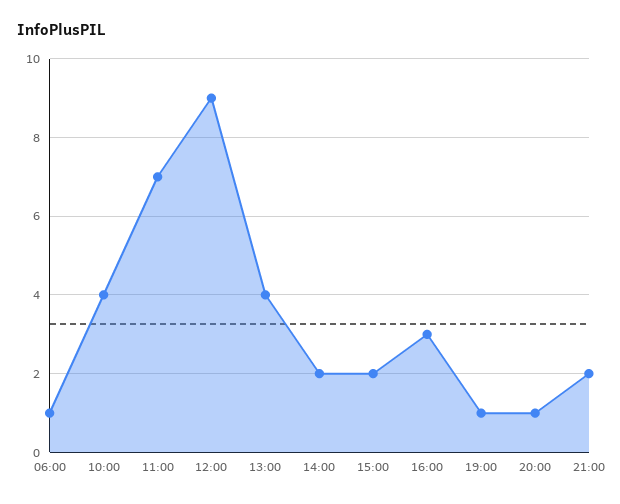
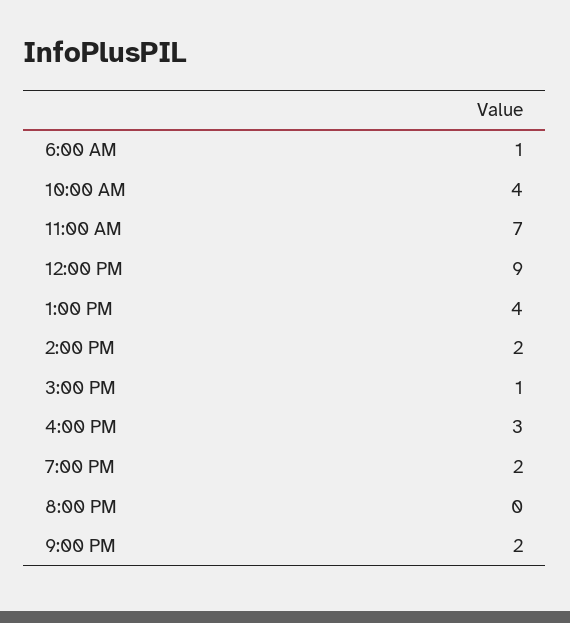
  {
    "06:00": 1,
    "10:00": 4,
    "11:00": 7,
    "12:00": 9,
    "13:00": 4,
    "14:00": 2,
-   "15:00": 2,
+   "15:00": 1,
    "16:00": 3,
-   "19:00": 1,
+   "19:00": 2,
-   "20:00": 1,
+   "20:00": 0,
    "21:00": 2
  }

